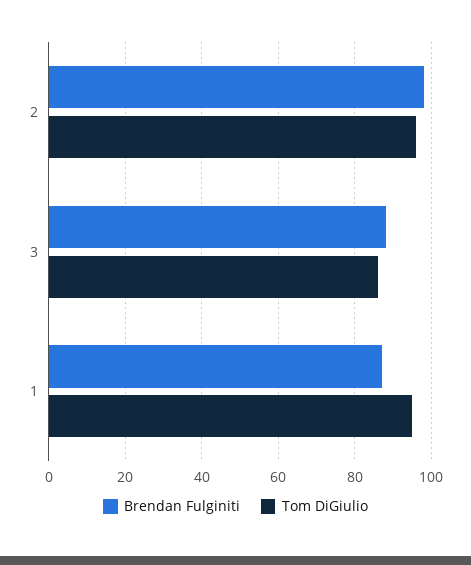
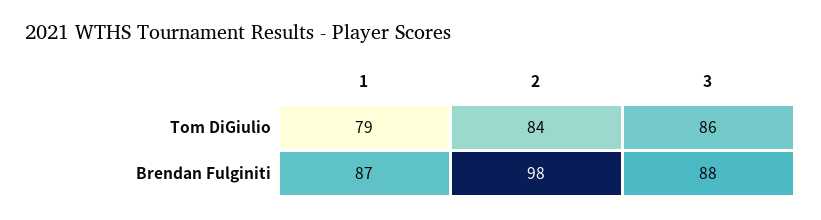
  {
    "Brendan Fulginiti": {
      "2": 98,
      "3": 88,
      "1": 87
    },
    "Tom DiGiulio": {
-     "2": 95,
+     "2": 84,
      "3": 86,
-     "1": 95
+     "1": 79
    }
  }

